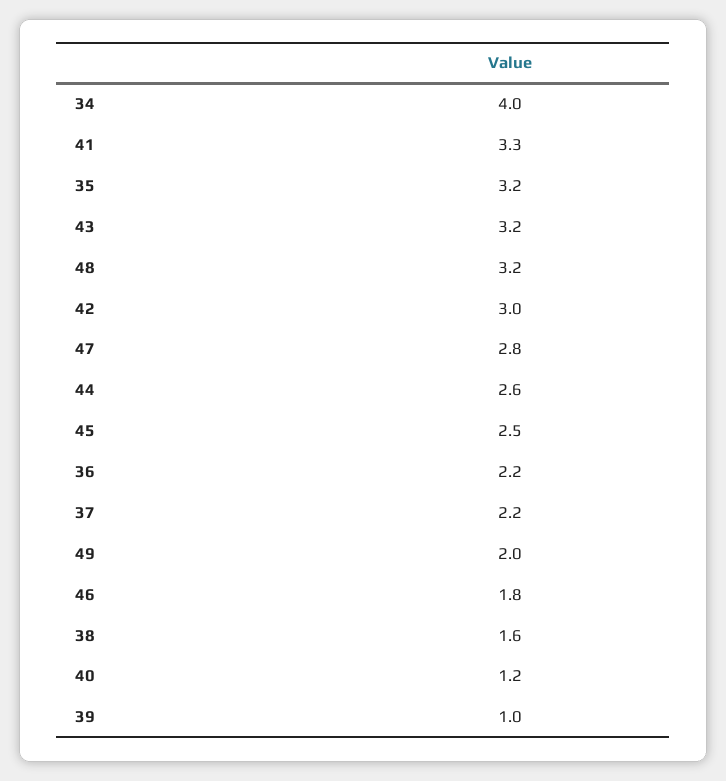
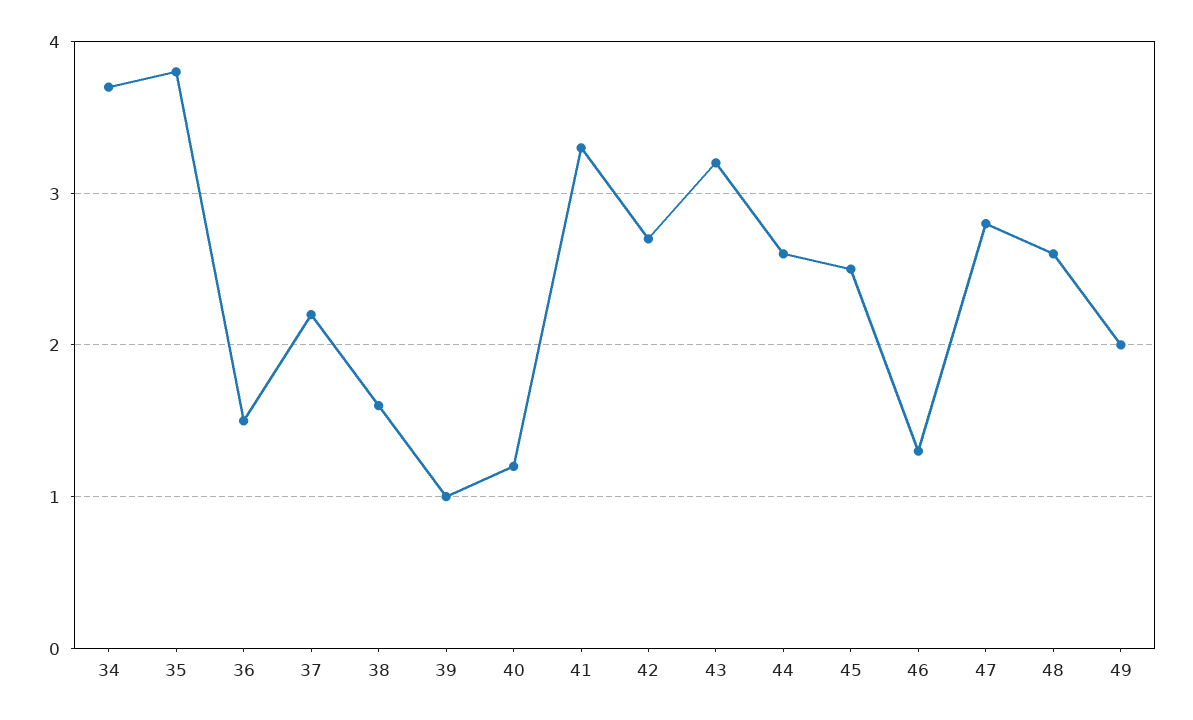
  {
-   "34": 4,
+   "34": 3.7,
    "41": 3.3,
-   "35": 3.2,
+   "35": 3.8,
    "43": 3.2,
-   "48": 3.2,
+   "48": 2.6,
-   "42": 3,
+   "42": 2.7,
    "47": 2.8,
    "44": 2.6,
    "45": 2.5,
-   "36": 2.2,
+   "36": 1.5,
    "37": 2.2,
    "49": 2,
-   "46": 1.8,
+   "46": 1.3,
    "38": 1.6,
    "40": 1.2,
    "39": 1
  }

